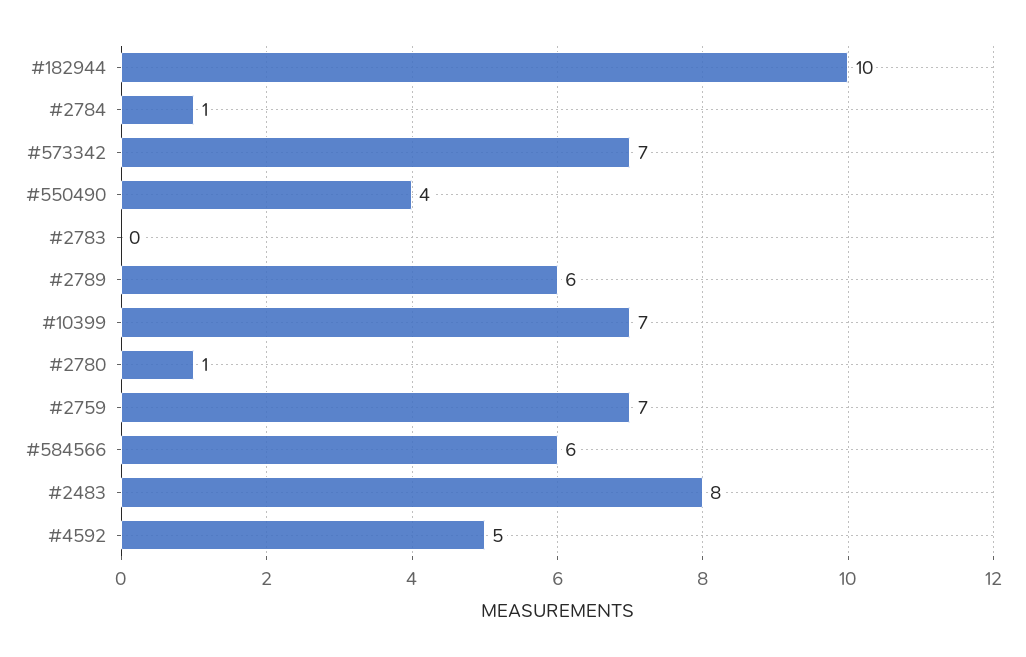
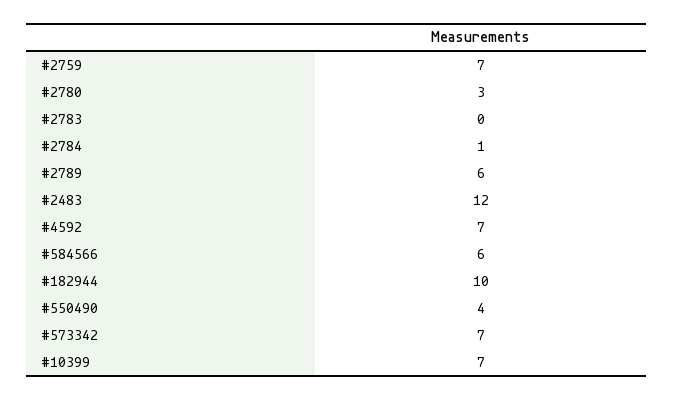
  {
    "#182944": 10,
    "#2784": 1,
    "#573342": 7,
    "#550490": 4,
    "#2783": 0,
    "#2789": 6,
    "#10399": 7,
-   "#2780": 1,
+   "#2780": 3,
    "#2759": 7,
    "#584566": 6,
-   "#2483": 8,
+   "#2483": 12,
-   "#4592": 5
+   "#4592": 7
  }

